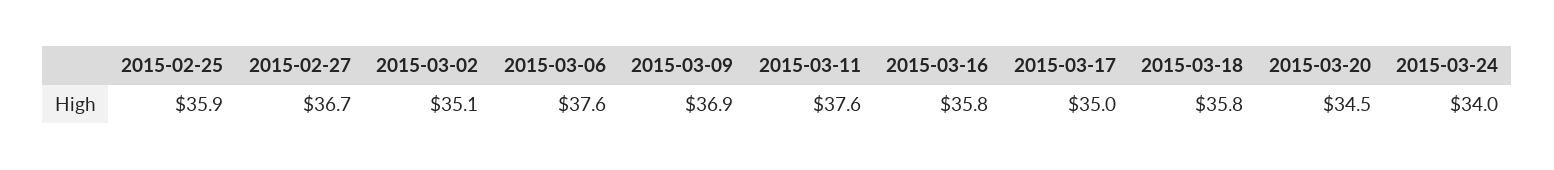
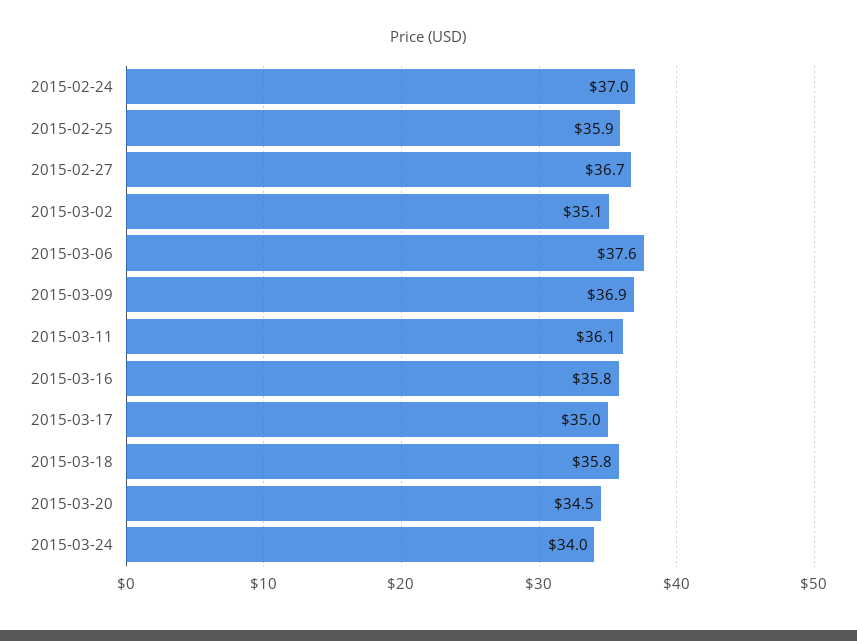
  {
    "2015-02-25": 35.9,
    "2015-02-27": 36.7,
    "2015-03-02": 35.1,
    "2015-03-06": 37.6,
    "2015-03-09": 36.9,
-   "2015-03-11": 37.6,
+   "2015-03-11": 36.1,
    "2015-03-16": 35.8,
    "2015-03-17": 35,
    "2015-03-18": 35.8,
    "2015-03-20": 34.5,
-   "2015-03-24": 34
+   "2015-03-24": 34,
+   "2015-02-24": 37
  }

